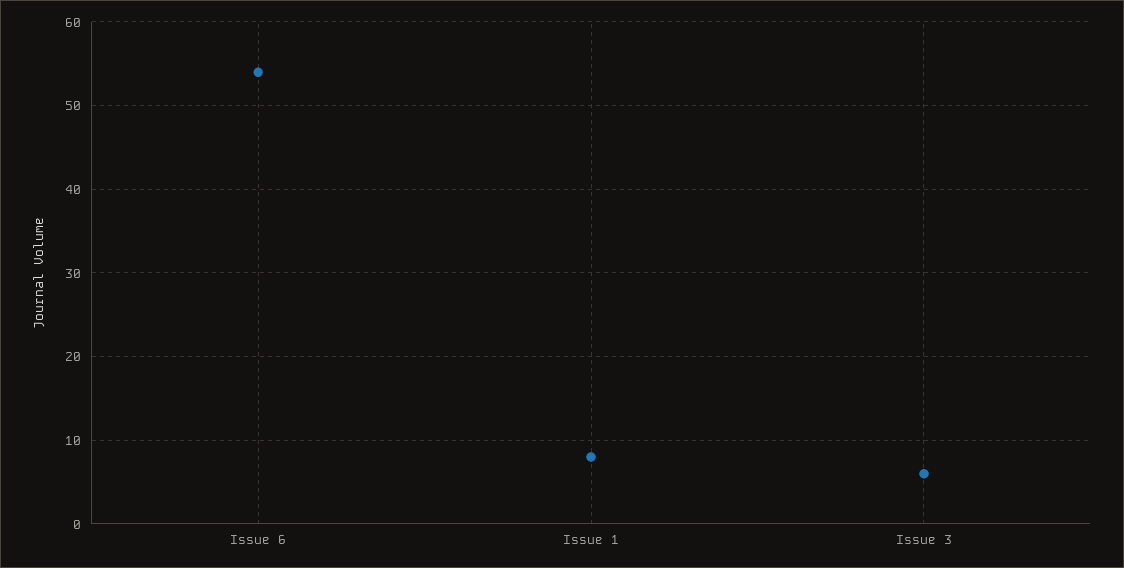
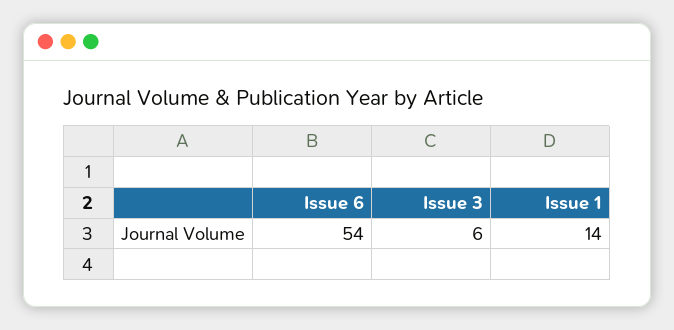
  {
    "Issue 6": 54,
-   "Issue 1": 8,
+   "Issue 1": 14,
    "Issue 3": 6
  }

